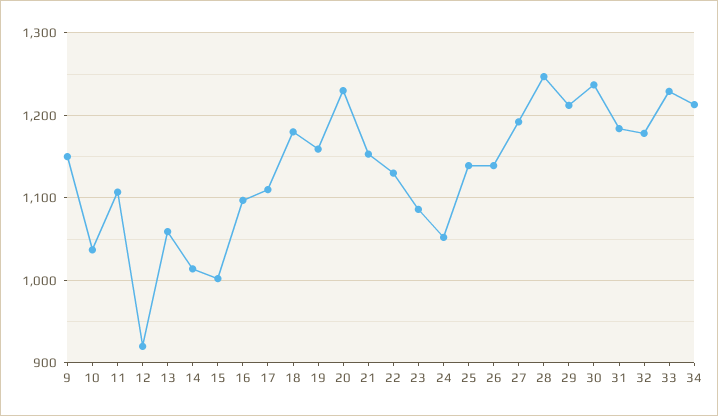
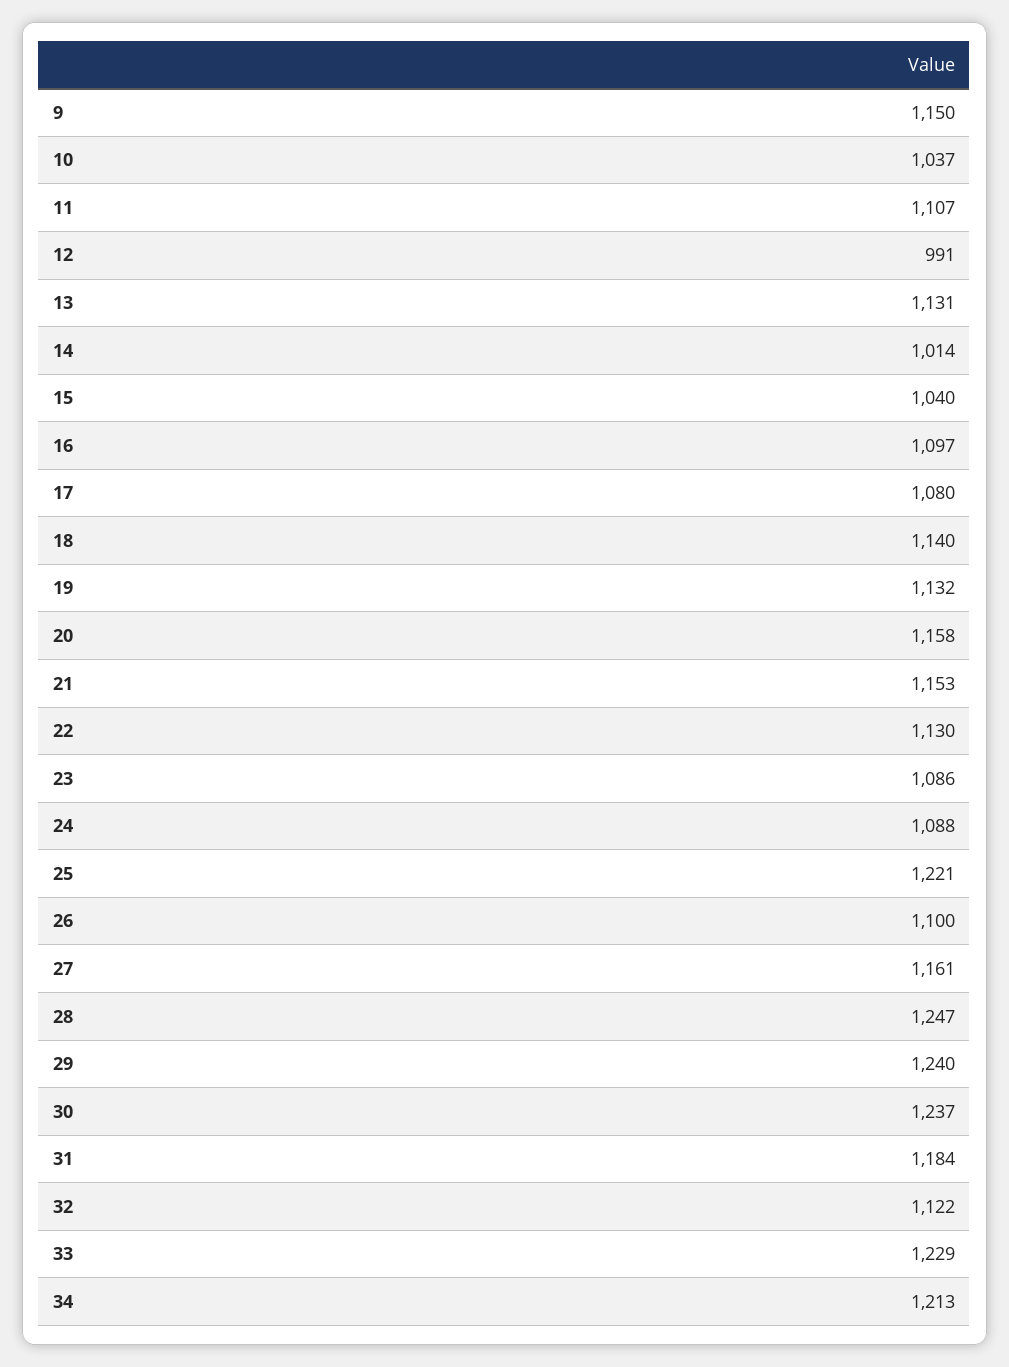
  {
    "9": 1150,
    "10": 1037,
    "11": 1107,
-   "12": 920,
+   "12": 991,
-   "13": 1060,
+   "13": 1131,
    "14": 1014,
-   "15": 1000,
+   "15": 1040,
    "16": 1097,
-   "17": 1110,
+   "17": 1080,
-   "18": 1180,
+   "18": 1140,
-   "19": 1160,
+   "19": 1132,
-   "20": 1230,
+   "20": 1158,
    "21": 1153,
    "22": 1130,
    "23": 1086,
-   "24": 1050,
+   "24": 1088,
-   "25": 1140,
+   "25": 1221,
-   "26": 1140,
+   "26": 1100,
-   "27": 1190,
+   "27": 1161,
    "28": 1247,
-   "29": 1210,
+   "29": 1240,
    "30": 1237,
    "31": 1184,
-   "32": 1180,
+   "32": 1122,
    "33": 1229,
    "34": 1213
  }

